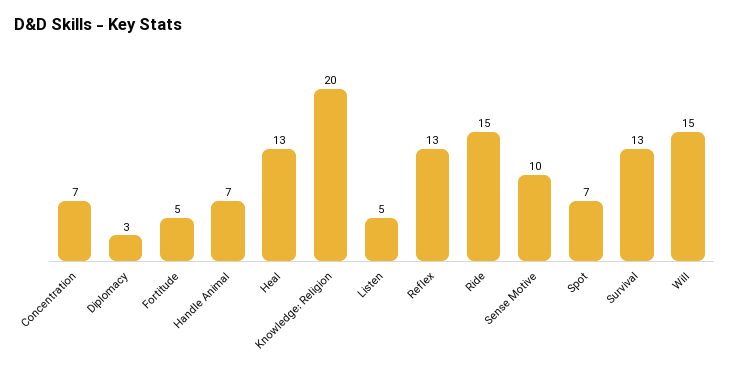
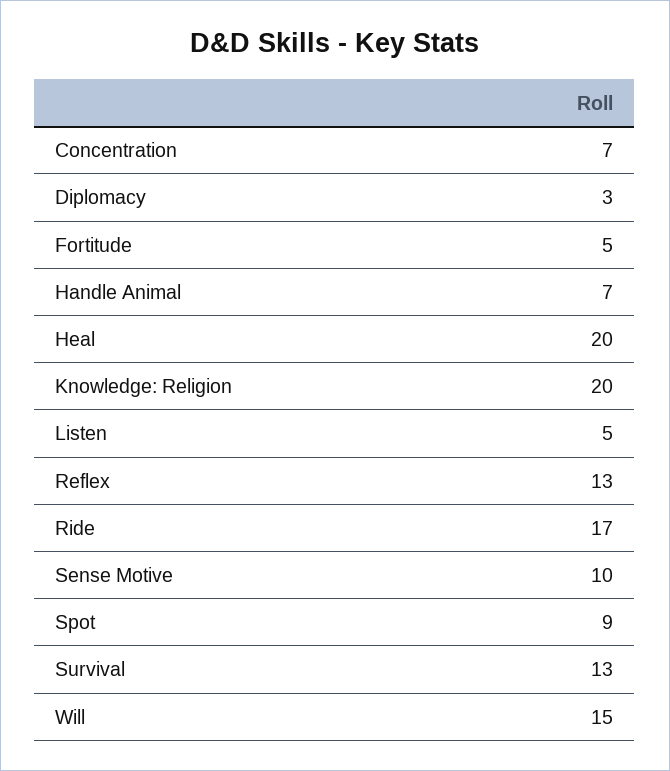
  {
    "Concentration": 7,
    "Diplomacy": 3,
    "Fortitude": 5,
    "Handle Animal": 7,
-   "Heal": 13,
+   "Heal": 20,
    "Knowledge: Religion": 20,
    "Listen": 5,
    "Reflex": 13,
-   "Ride": 15,
+   "Ride": 17,
    "Sense Motive": 10,
-   "Spot": 7,
+   "Spot": 9,
    "Survival": 13,
    "Will": 15
  }

